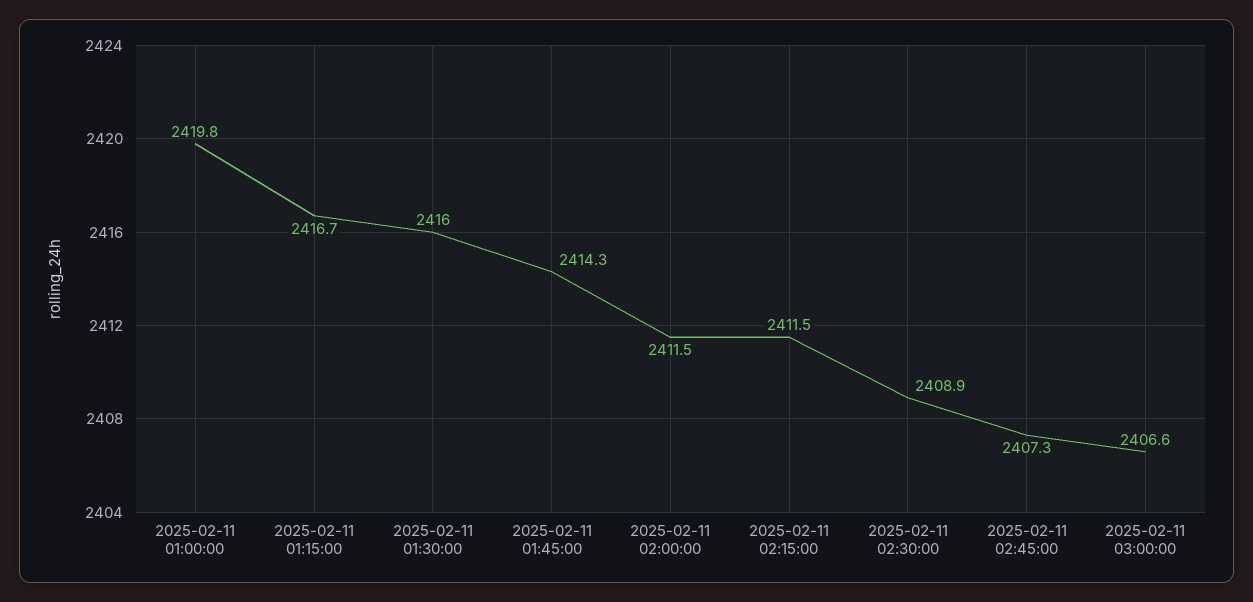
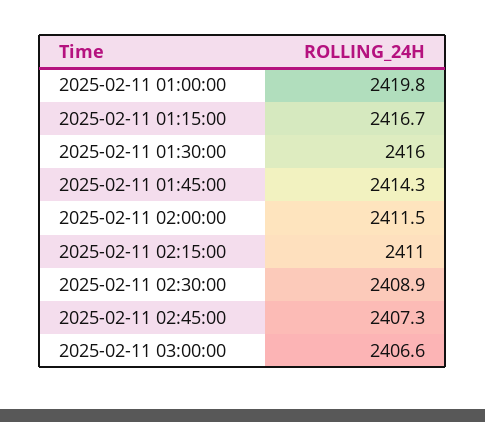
  {
    "2025-02-11 01:00:00": 2419.8,
    "2025-02-11 01:15:00": 2416.7,
    "2025-02-11 01:30:00": 2416,
    "2025-02-11 01:45:00": 2414.3,
    "2025-02-11 02:00:00": 2411.5,
-   "2025-02-11 02:15:00": 2411.5,
+   "2025-02-11 02:15:00": 2411,
    "2025-02-11 02:30:00": 2408.9,
    "2025-02-11 02:45:00": 2407.3,
    "2025-02-11 03:00:00": 2406.6
  }

